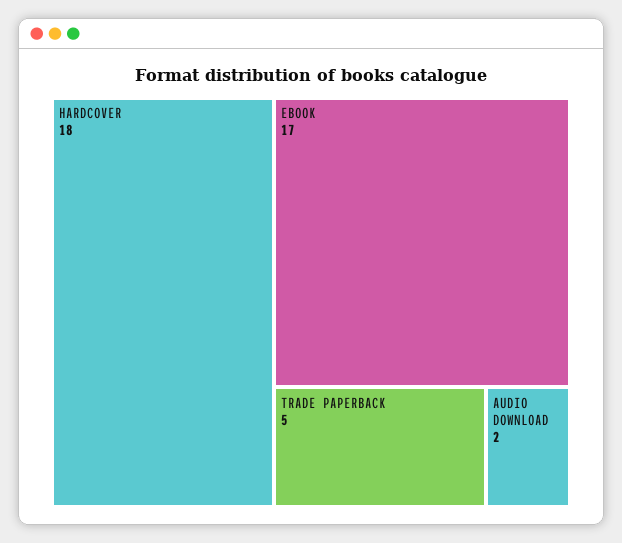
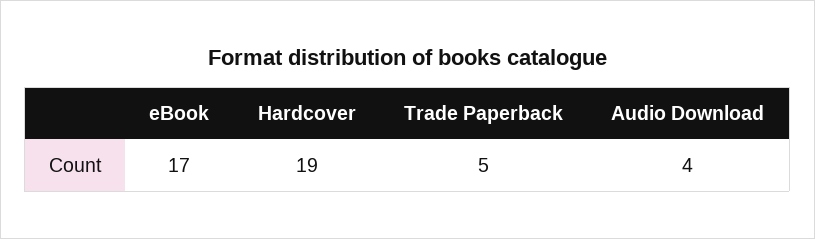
  {
-   "HARDCOVER": 18,
+   "HARDCOVER": 19,
    "EBOOK": 17,
    "TRADE PAPERBACK": 5,
-   "AUDIO DOWNLOAD": 2
+   "AUDIO DOWNLOAD": 4
  }

